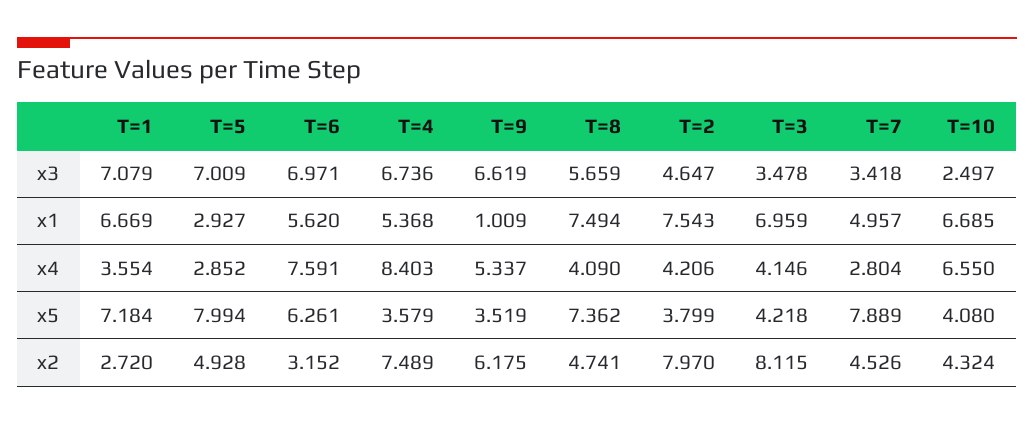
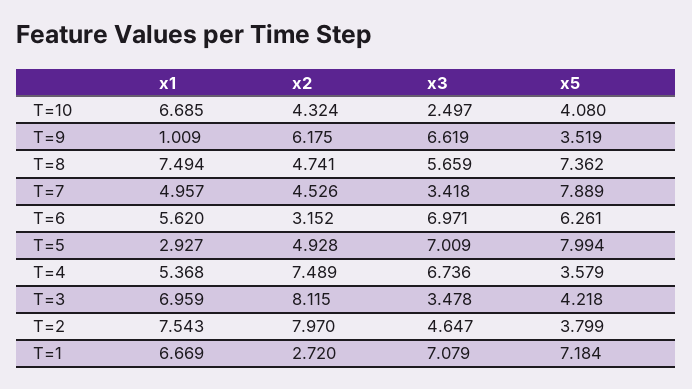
  {
    "T=1": {
      "x3": 7.079,
      "x1": 6.669,
-     "x4": 3.554,
      "x5": 7.184,
      "x2": 2.72
    },
    "T=5": {
      "x3": 7.009,
      "x1": 2.927,
-     "x4": 2.852,
      "x5": 7.994,
      "x2": 4.928
    },
    "T=6": {
      "x3": 6.971,
      "x1": 5.62,
-     "x4": 7.591,
      "x5": 6.261,
      "x2": 3.152
    },
    "T=4": {
      "x3": 6.736,
      "x1": 5.368,
-     "x4": 8.403,
      "x5": 3.579,
      "x2": 7.489
    },
    "T=9": {
      "x3": 6.619,
      "x1": 1.009,
-     "x4": 5.337,
      "x5": 3.519,
      "x2": 6.175
    },
    "T=8": {
      "x3": 5.659,
      "x1": 7.494,
-     "x4": 4.09,
      "x5": 7.362,
      "x2": 4.741
    },
    "T=2": {
      "x3": 4.647,
      "x1": 7.543,
-     "x4": 4.206,
      "x5": 3.799,
      "x2": 7.97
    },
    "T=3": {
      "x3": 3.478,
      "x1": 6.959,
-     "x4": 4.146,
      "x5": 4.218,
      "x2": 8.115
    },
    "T=7": {
      "x3": 3.418,
      "x1": 4.957,
-     "x4": 2.804,
      "x5": 7.889,
      "x2": 4.526
    },
    "T=10": {
      "x3": 2.497,
      "x1": 6.685,
-     "x4": 6.55,
      "x5": 4.08,
      "x2": 4.324
    }
  }

